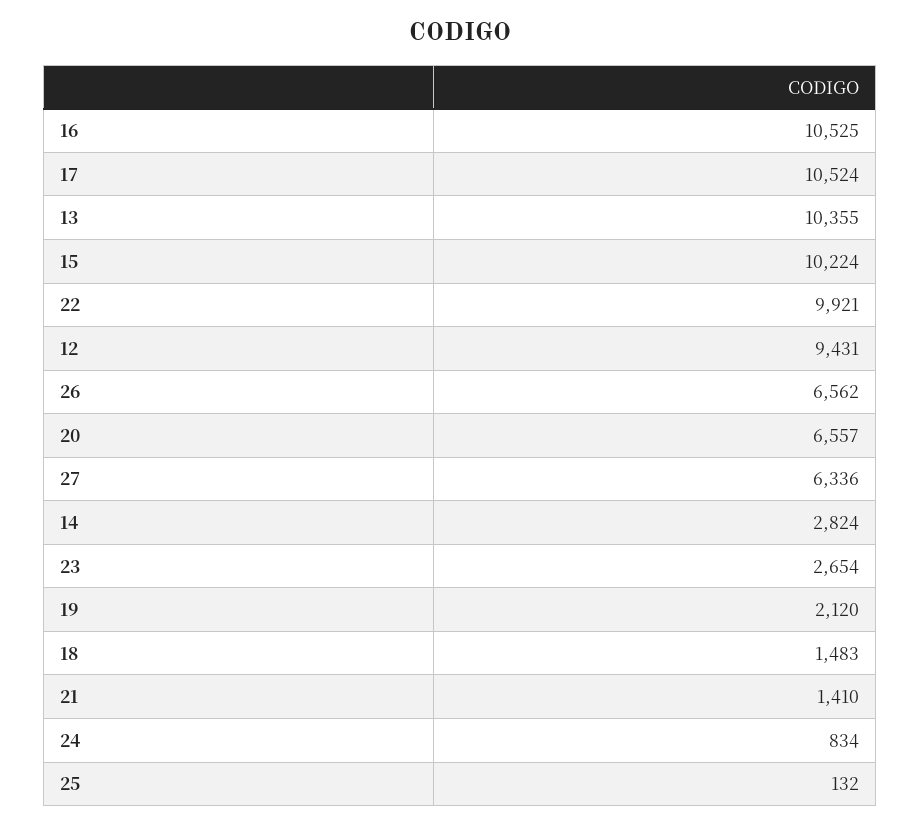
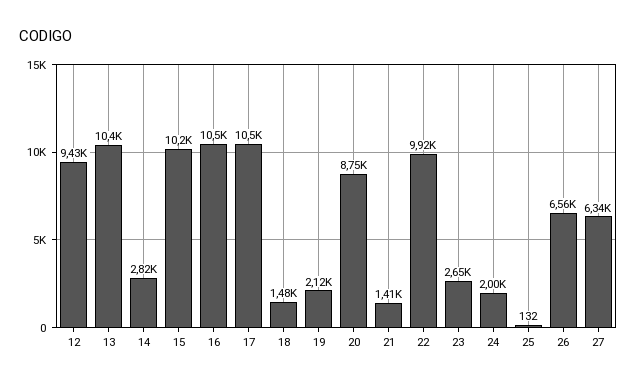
  {
    "16": 10525,
    "17": 10524,
    "13": 10355,
    "15": 10224,
    "22": 9921,
    "12": 9431,
    "26": 6562,
-   "20": 6557,
+   "20": 8750,
    "27": 6336,
    "14": 2824,
    "23": 2654,
    "19": 2120,
    "18": 1483,
    "21": 1410,
-   "24": 834,
+   "24": 2000,
    "25": 132
  }

